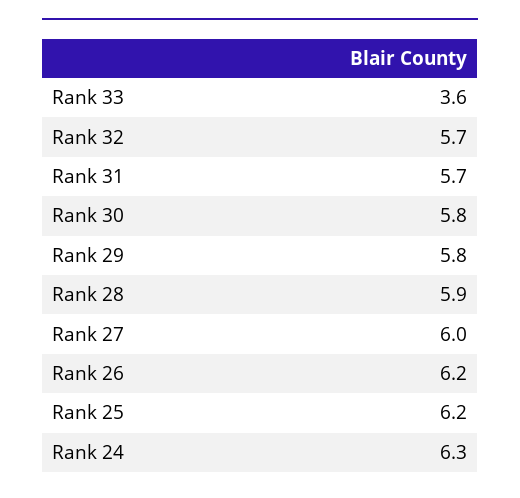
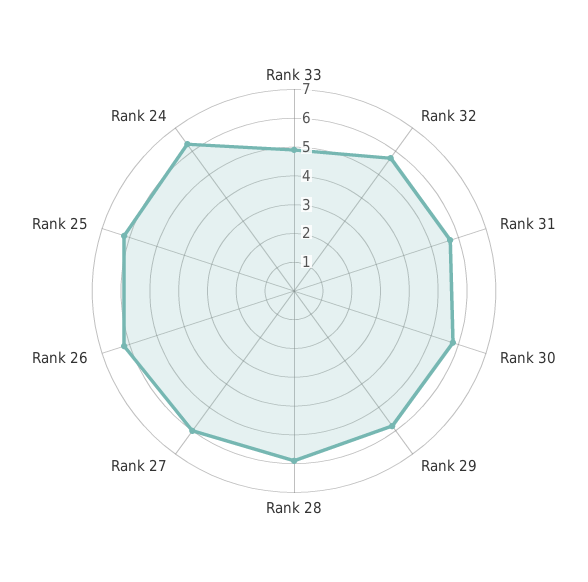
  {
-   "Rank 33": 3.6,
+   "Rank 33": 5,
    "Rank 32": 5.7,
    "Rank 31": 5.7,
    "Rank 30": 5.8,
    "Rank 29": 5.8,
    "Rank 28": 5.9,
    "Rank 27": 6,
    "Rank 26": 6.2,
    "Rank 25": 6.2,
    "Rank 24": 6.3
  }

